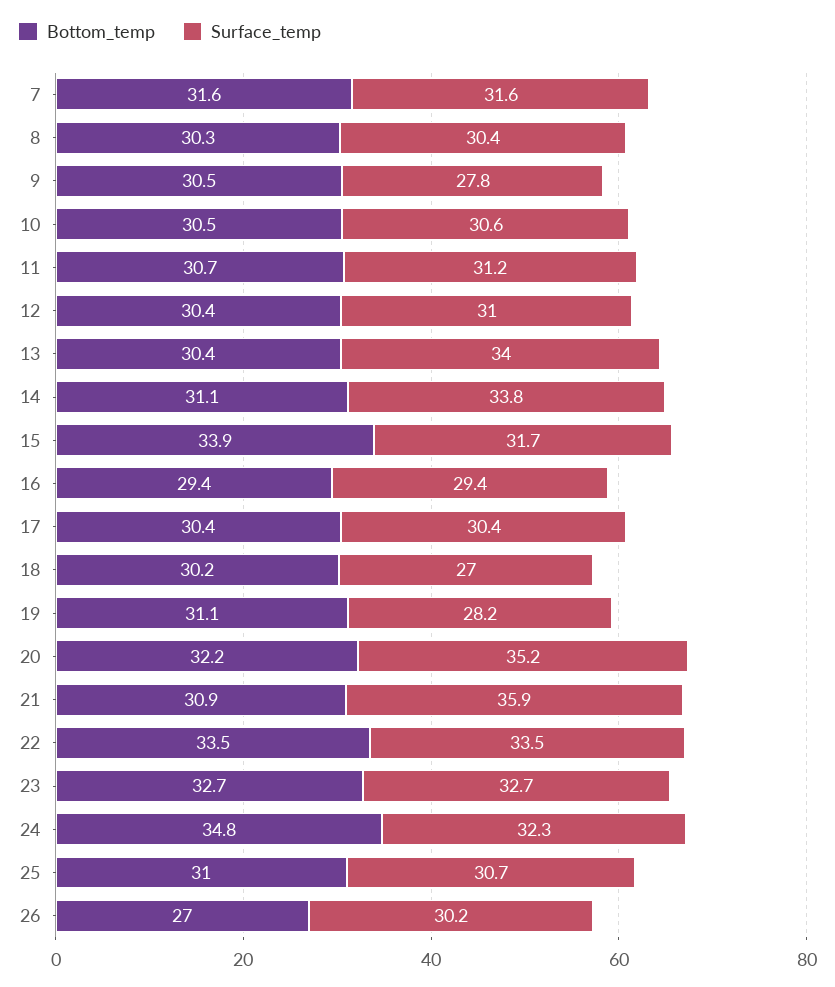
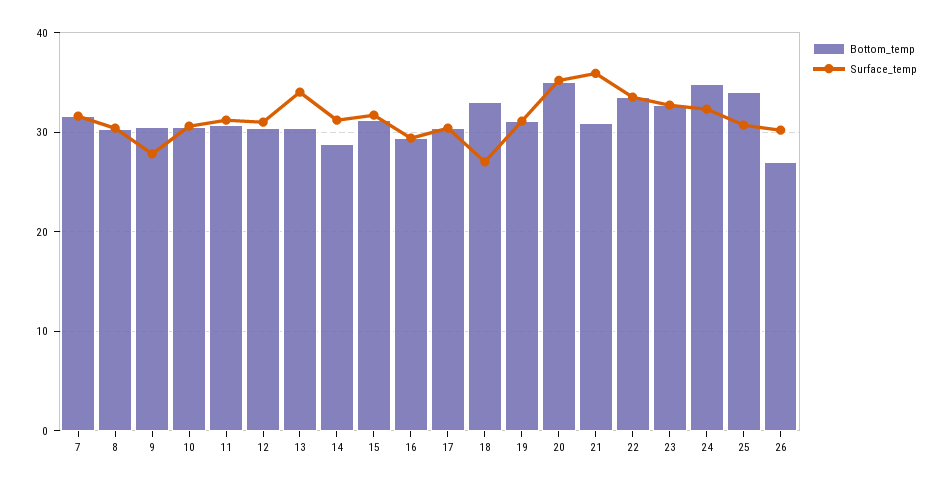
  {
    "Bottom_temp": {
      "7": 31.6,
      "8": 30.3,
      "9": 30.5,
      "10": 30.5,
      "11": 30.7,
      "12": 30.4,
      "13": 30.4,
-     "14": 31.1,
+     "14": 29,
-     "15": 33.9,
+     "15": 31,
      "16": 29.4,
      "17": 30.4,
-     "18": 30.2,
+     "18": 33,
      "19": 31.1,
-     "20": 32.2,
+     "20": 35,
      "21": 30.9,
      "22": 33.5,
      "23": 32.7,
      "24": 34.8,
-     "25": 31,
+     "25": 34,
      "26": 27
    },
    "Surface_temp": {
      "7": 31.6,
      "8": 30.4,
      "9": 27.8,
      "10": 30.6,
      "11": 31.2,
      "12": 31,
      "13": 34,
-     "14": 33.8,
+     "14": 31,
      "15": 31.7,
      "16": 29.4,
      "17": 30.4,
      "18": 27,
-     "19": 28.2,
+     "19": 31,
      "20": 35.2,
      "21": 35.9,
      "22": 33.5,
      "23": 32.7,
      "24": 32.3,
      "25": 30.7,
      "26": 30.2
    }
  }

